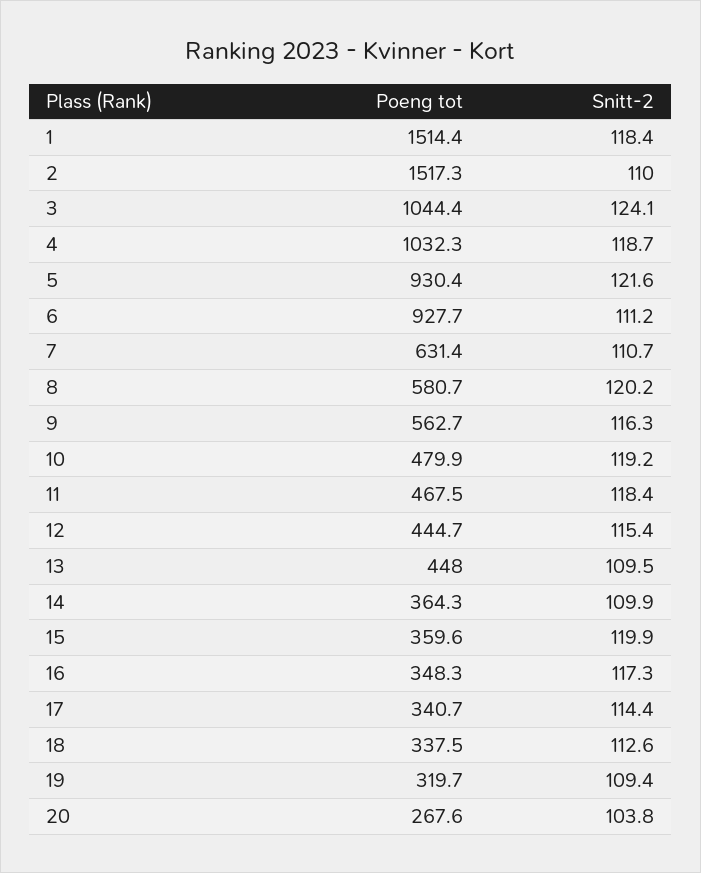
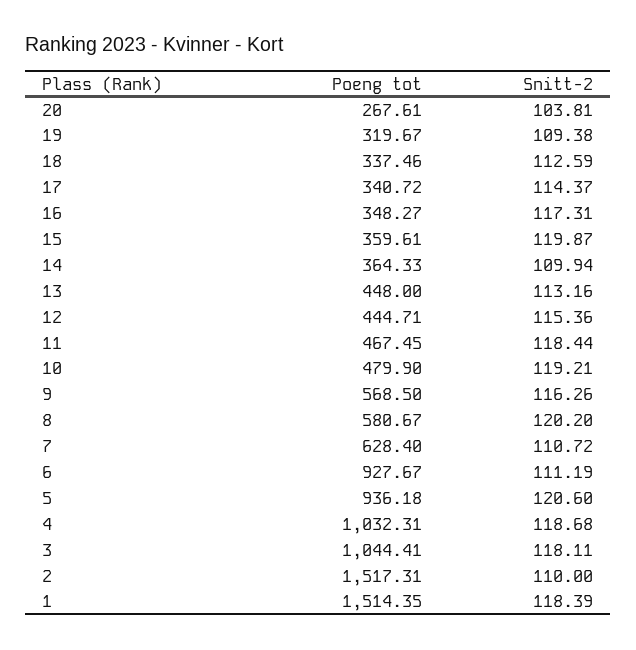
  {
    "Poeng tot": {
      "1": 1514.35,
      "2": 1517.31,
      "3": 1044.41,
      "4": 1032.31,
-     "5": 930.4,
+     "5": 936.18,
      "6": 927.67,
-     "7": 631.4,
+     "7": 628.4,
      "8": 580.67,
-     "9": 562.7,
+     "9": 568.5,
      "10": 479.9,
      "11": 467.45,
      "12": 444.71,
      "13": 448,
      "14": 364.33,
      "15": 359.61,
      "16": 348.27,
      "17": 340.72,
      "18": 337.46,
      "19": 319.67,
      "20": 267.61
    },
    "Snitt-2": {
      "1": 118.39,
      "2": 110,
-     "3": 124.1,
+     "3": 118.11,
      "4": 118.68,
-     "5": 121.6,
+     "5": 120.6,
      "6": 111.19,
      "7": 110.72,
      "8": 120.2,
      "9": 116.26,
      "10": 119.21,
      "11": 118.44,
      "12": 115.36,
-     "13": 109.5,
+     "13": 113.16,
      "14": 109.94,
      "15": 119.87,
      "16": 117.31,
      "17": 114.37,
      "18": 112.59,
      "19": 109.38,
      "20": 103.81
    }
  }

